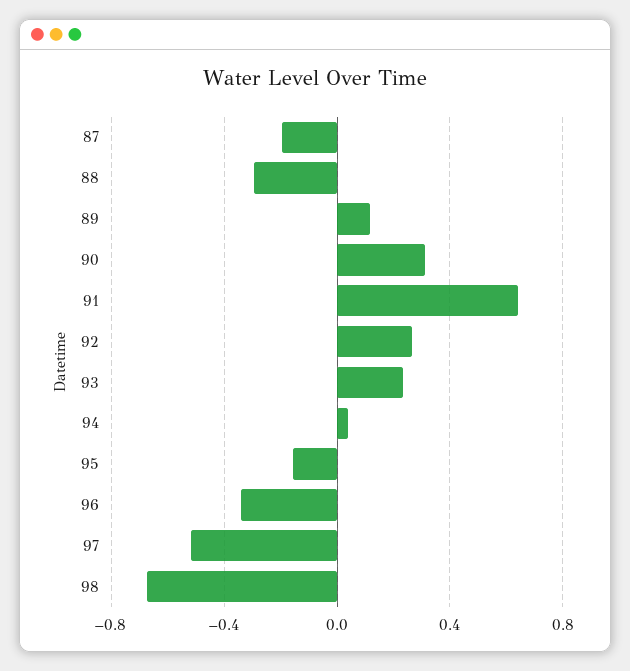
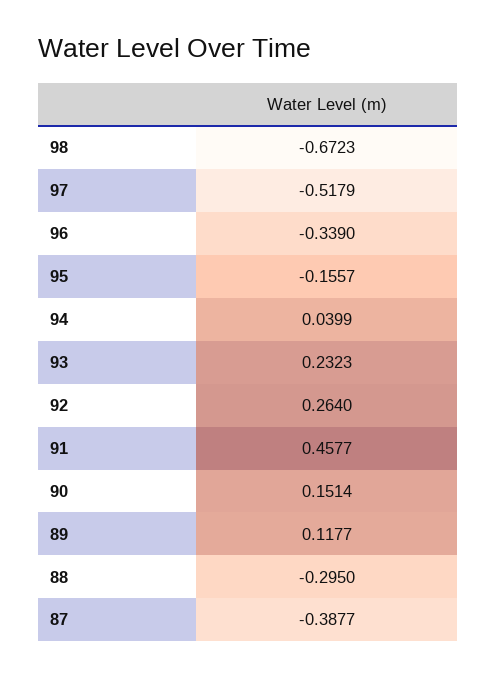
  {
-   "87": -0.2,
+   "87": -0.3877,
    "88": -0.295,
    "89": 0.1177,
-   "90": 0.3,
+   "90": 0.1514,
-   "91": 0.65,
+   "91": 0.4577,
    "92": 0.264,
    "93": 0.2323,
    "94": 0.0399,
    "95": -0.1557,
    "96": -0.339,
    "97": -0.5179,
    "98": -0.6723
  }

